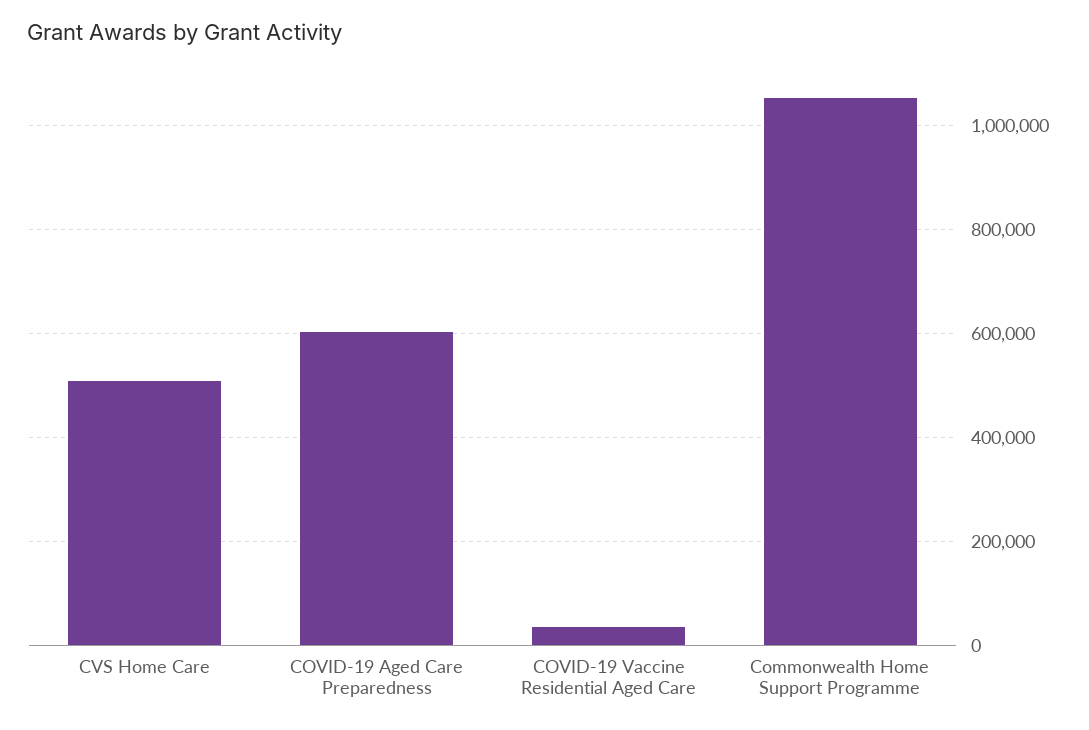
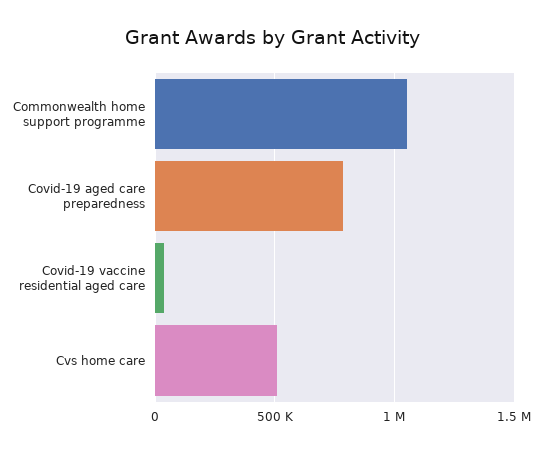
  {
    "CVS Home Care": 500000,
-   "COVID-19 Aged Care Preparedness": 600000,
+   "COVID-19 Aged Care Preparedness": 800000,
    "COVID-19 Vaccine Residential Aged Care": 40000,
    "Commonwealth Home Support Programme": 1060000
  }

